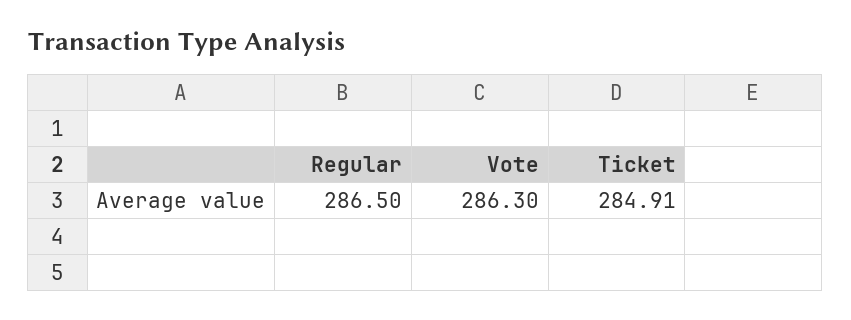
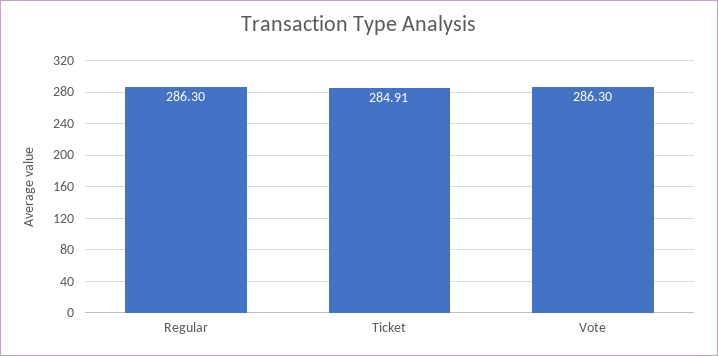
  {
-   "Regular": 286.5,
+   "Regular": 286.3,
    "Vote": 286.3,
    "Ticket": 284.91
  }

